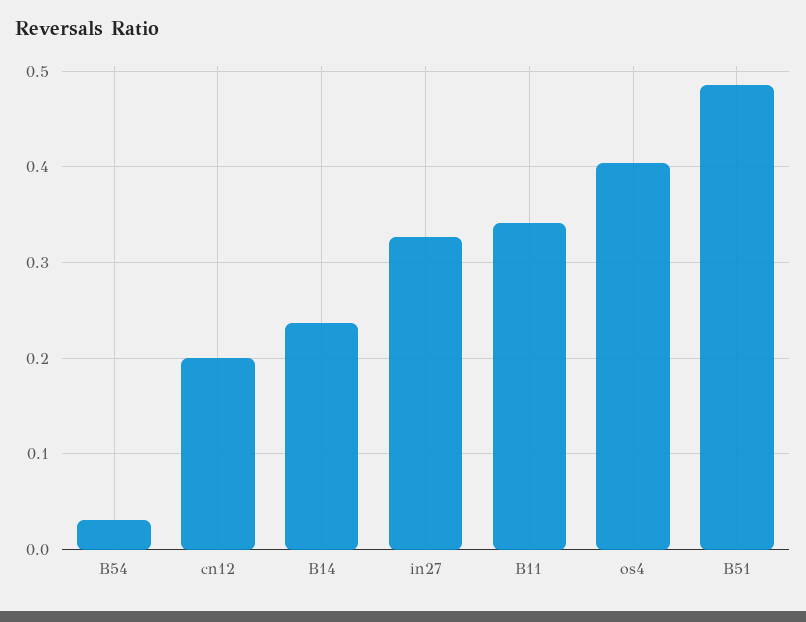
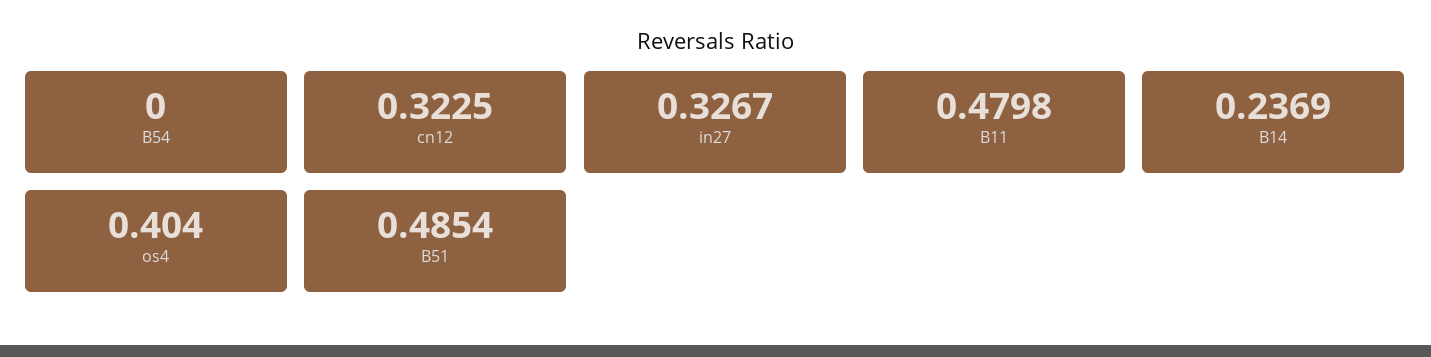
  {
-   "B54": 0.03,
+   "B54": 0,
-   "cn12": 0.2,
+   "cn12": 0.3225,
    "B14": 0.2369,
    "in27": 0.3267,
-   "B11": 0.34,
+   "B11": 0.4798,
    "os4": 0.404,
    "B51": 0.4854
  }

